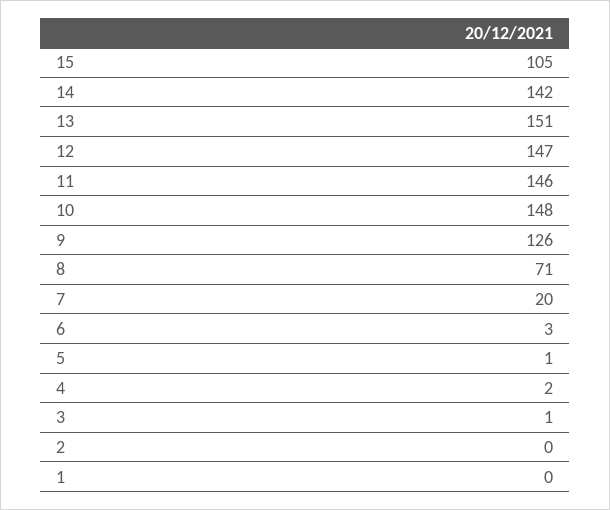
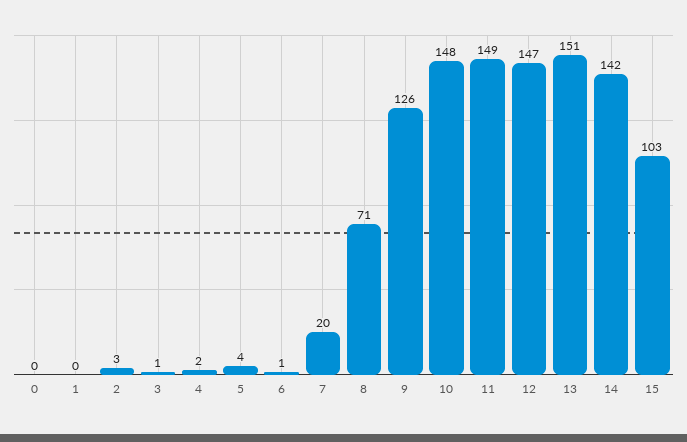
  {
-   "15": 105,
+   "15": 103,
    "14": 142,
    "13": 151,
    "12": 147,
-   "11": 146,
+   "11": 149,
    "10": 148,
    "9": 126,
    "8": 71,
    "7": 20,
-   "6": 3,
+   "6": 1,
-   "5": 1,
+   "5": 4,
    "4": 2,
    "3": 1,
-   "2": 0,
+   "2": 3,
-   "1": 0
+   "1": 0,
+   "0": 0
  }

